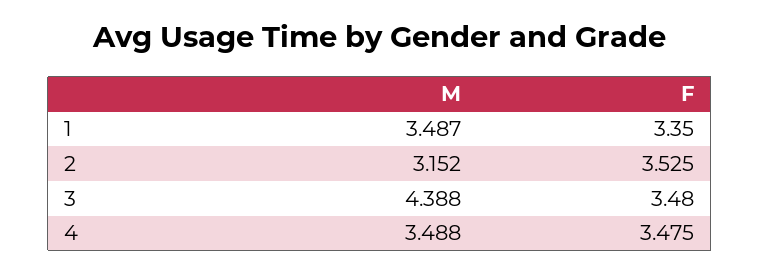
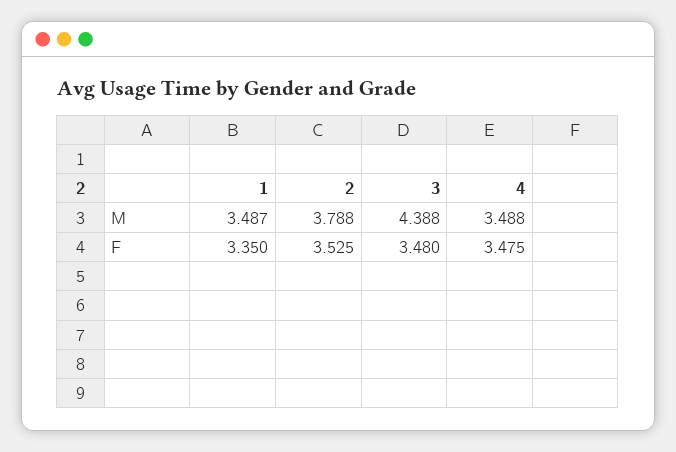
  {
    "M": {
      "1": 3.487,
-     "2": 3.152,
+     "2": 3.788,
      "3": 4.388,
      "4": 3.488
    },
    "F": {
      "1": 3.35,
      "2": 3.525,
      "3": 3.48,
      "4": 3.475
    }
  }

